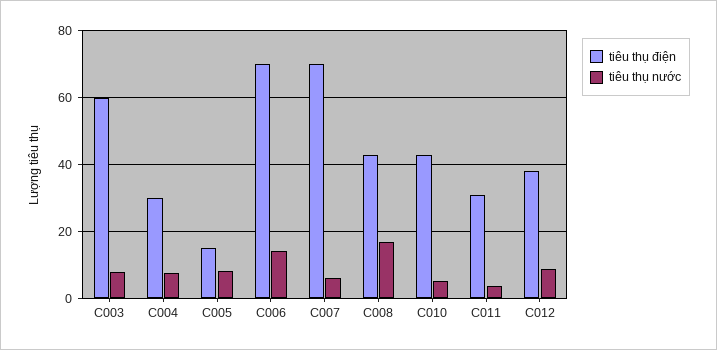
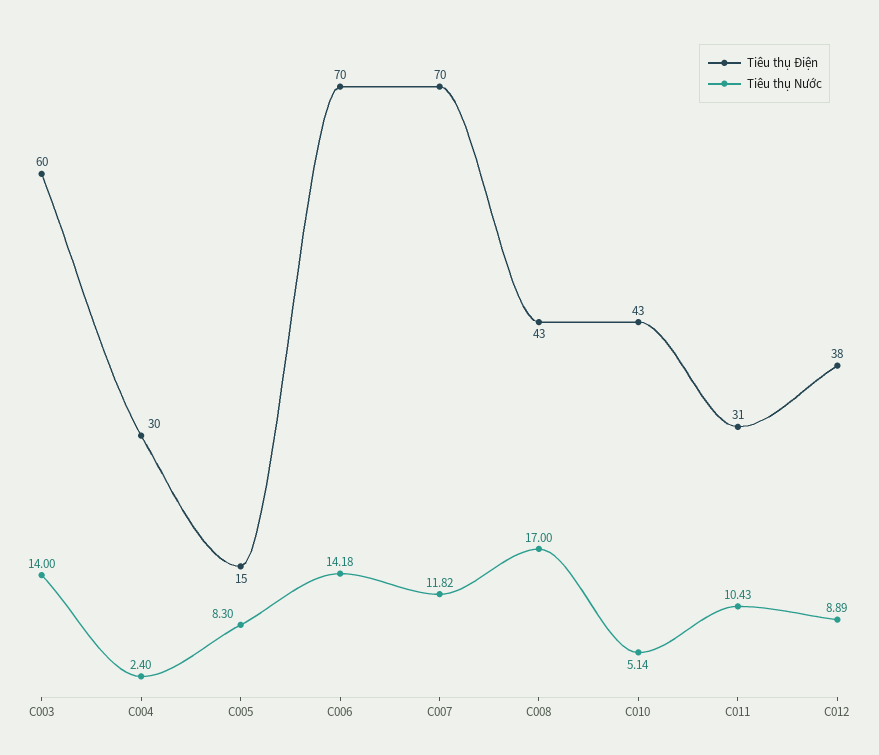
  {
    "tiêu thụ điện": {
      "C003": 60,
      "C004": 30,
      "C005": 15,
      "C006": 70,
      "C007": 70,
      "C008": 43,
      "C010": 43,
      "C011": 31,
      "C012": 38
    },
    "tiêu thụ nước": {
-     "C003": 8,
+     "C003": 14,
-     "C004": 8,
+     "C004": 2.4,
      "C005": 8.3,
      "C006": 14.18,
-     "C007": 6,
+     "C007": 11.82,
      "C008": 17,
      "C010": 5.14,
-     "C011": 4,
+     "C011": 10.43,
      "C012": 8.89
    }
  }

